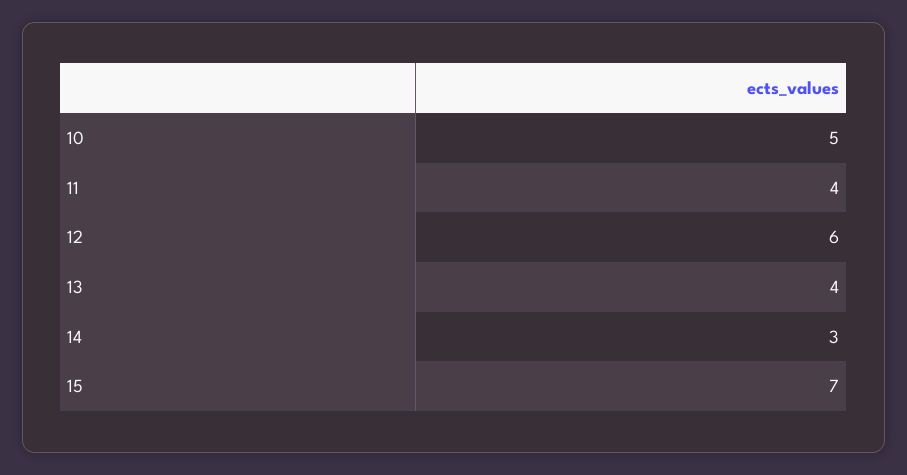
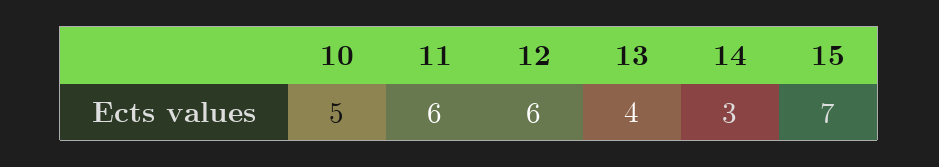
  {
    "10": 5,
-   "11": 4,
+   "11": 6,
    "12": 6,
    "13": 4,
    "14": 3,
    "15": 7
  }

